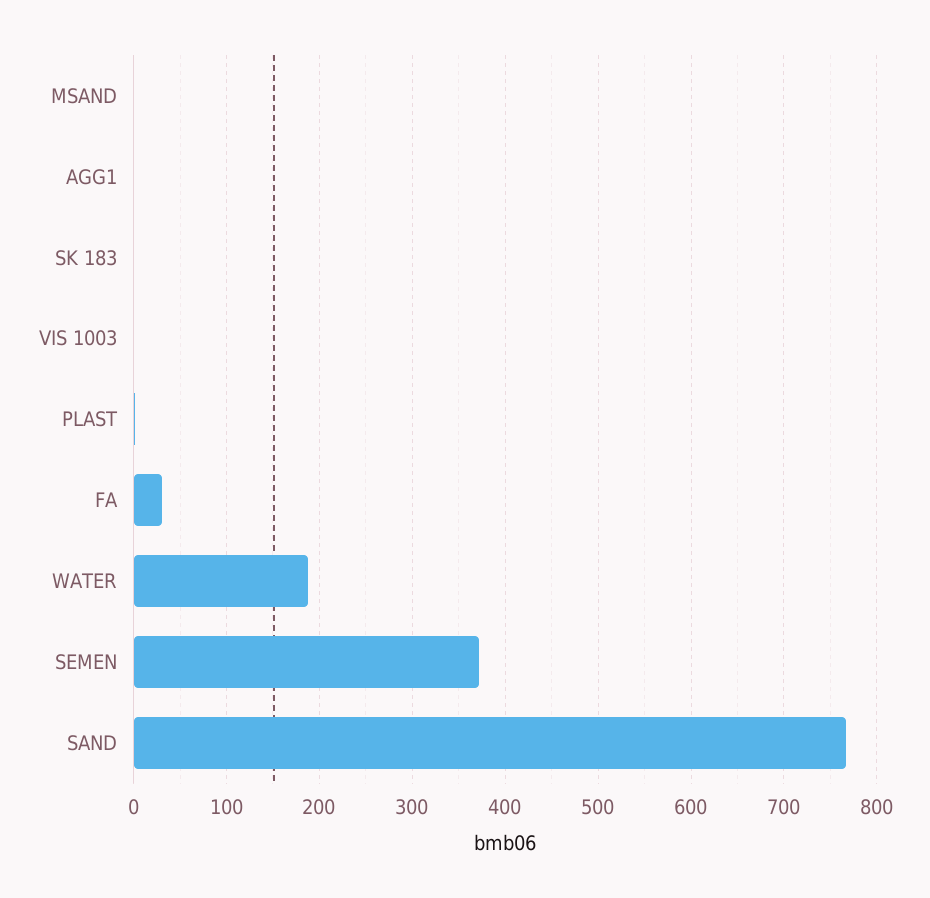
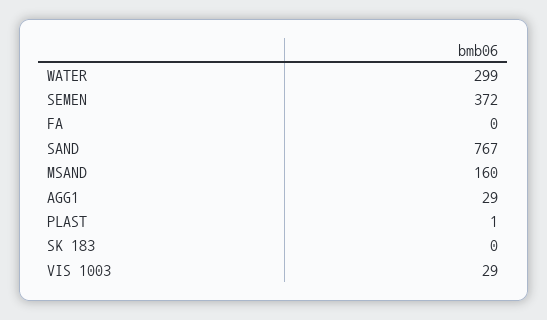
  {
-   "MSAND": 0,
+   "MSAND": 160,
-   "AGG1": 0,
+   "AGG1": 29,
    "SK 183": 0,
-   "VIS 1003": 0,
+   "VIS 1003": 29,
    "PLAST": 1,
-   "FA": 30,
+   "FA": 0,
-   "WATER": 190,
+   "WATER": 299,
    "SEMEN": 372,
    "SAND": 767
  }

